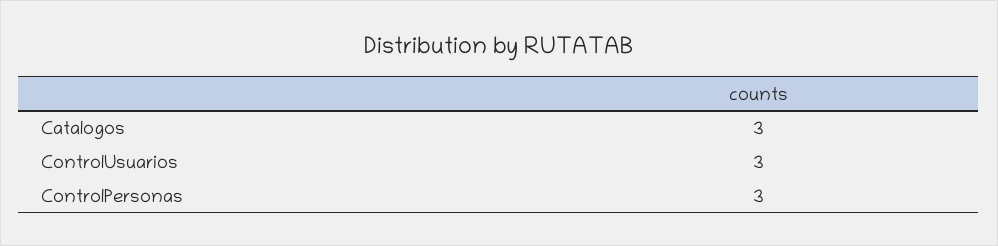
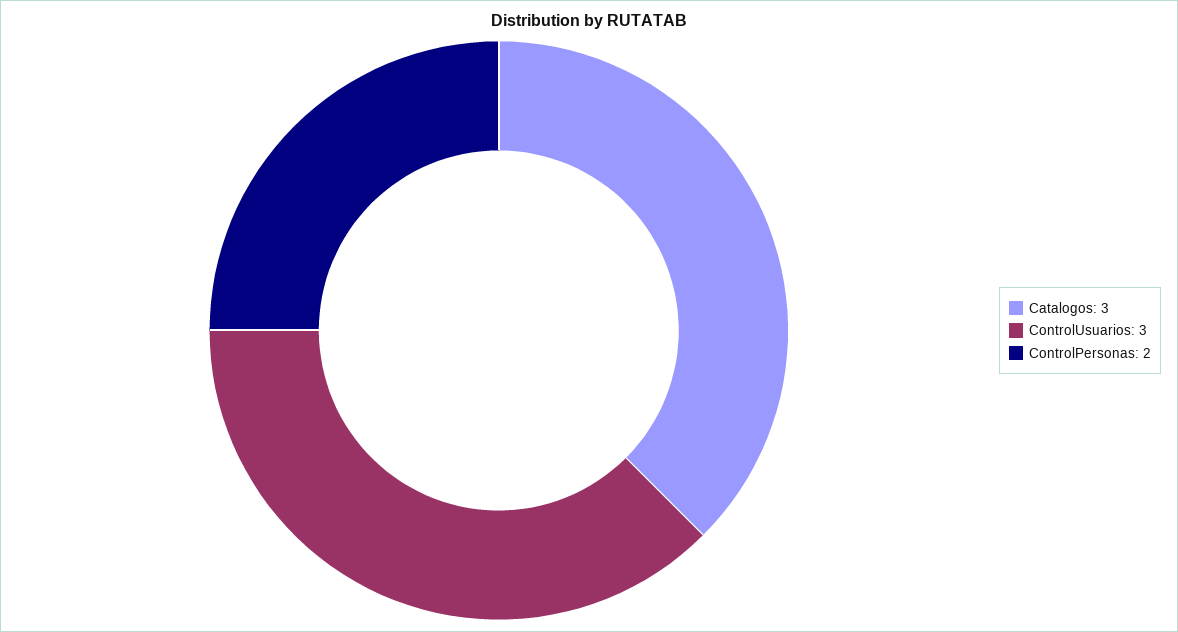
  {
    "Catalogos": 3,
    "ControlUsuarios": 3,
-   "ControlPersonas": 3
+   "ControlPersonas": 2
  }

